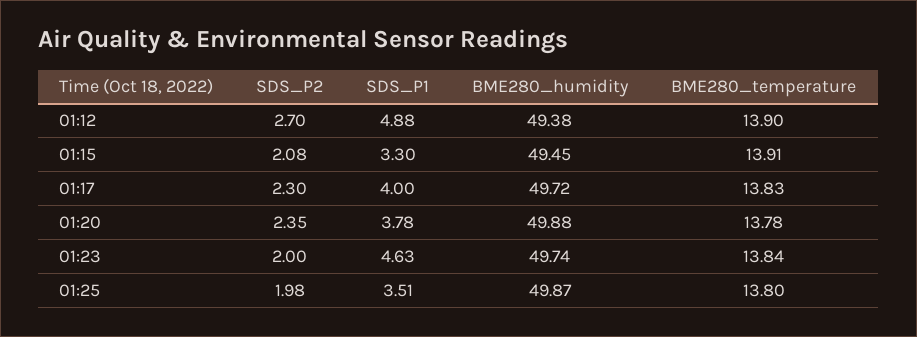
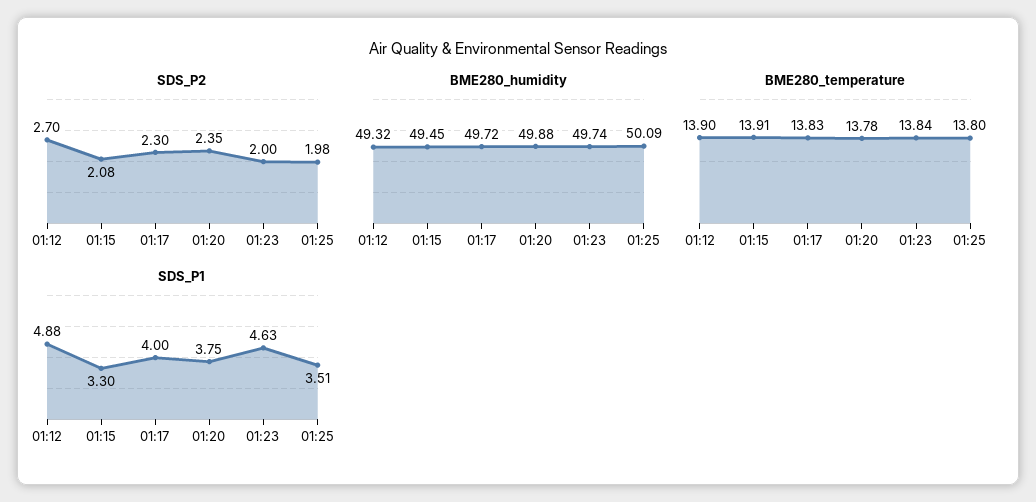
  {
    "SDS_P2": {
      "01:12": 2.7,
      "01:15": 2.08,
      "01:17": 2.3,
      "01:20": 2.35,
      "01:23": 2,
      "01:25": 1.98
    },
    "SDS_P1": {
      "01:12": 4.88,
      "01:15": 3.3,
      "01:17": 4,
-     "01:20": 3.78,
+     "01:20": 3.75,
      "01:23": 4.63,
      "01:25": 3.51
    },
    "BME280_humidity": {
-     "01:12": 49.38,
+     "01:12": 49.32,
      "01:15": 49.45,
      "01:17": 49.72,
      "01:20": 49.88,
      "01:23": 49.74,
-     "01:25": 49.87
+     "01:25": 50.09
    },
    "BME280_temperature": {
      "01:12": 13.9,
      "01:15": 13.91,
      "01:17": 13.83,
      "01:20": 13.78,
      "01:23": 13.84,
      "01:25": 13.8
    }
  }

